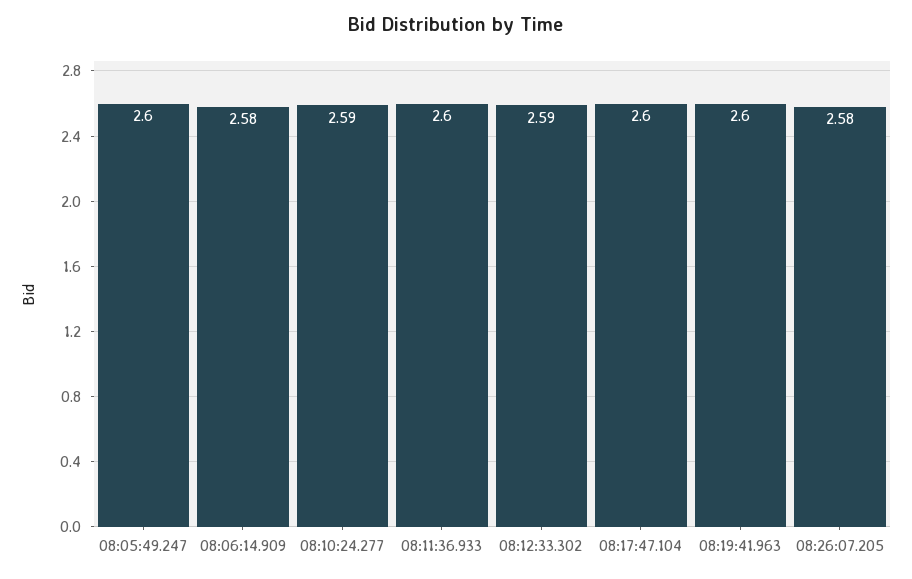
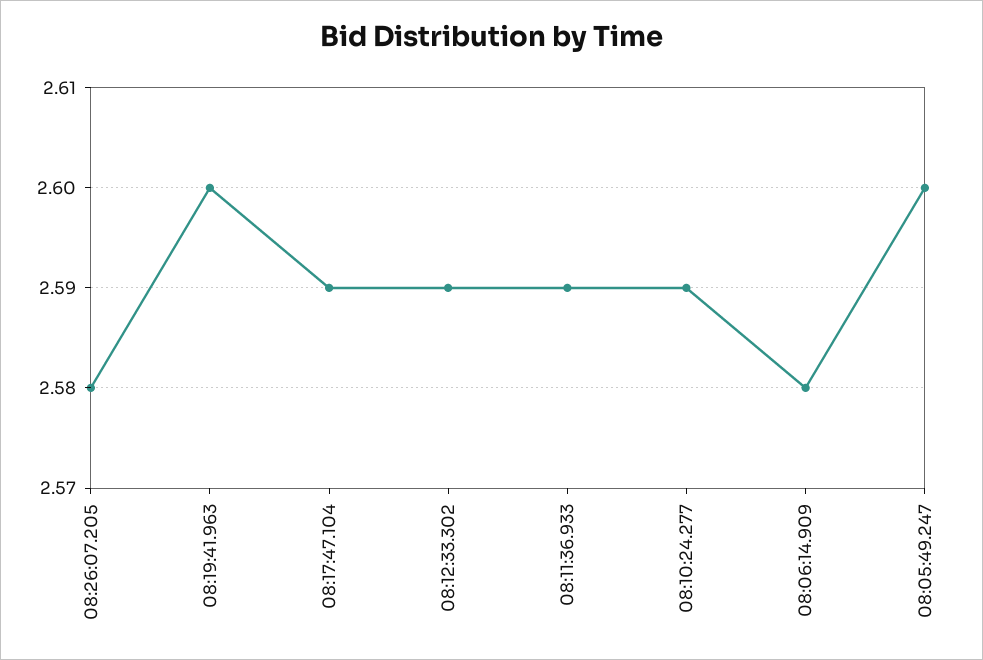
  {
    "08:05:49.247": 2.6,
    "08:06:14.909": 2.58,
    "08:10:24.277": 2.59,
-   "08:11:36.933": 2.6,
+   "08:11:36.933": 2.59,
    "08:12:33.302": 2.59,
-   "08:17:47.104": 2.6,
+   "08:17:47.104": 2.59,
    "08:19:41.963": 2.6,
    "08:26:07.205": 2.58
  }

